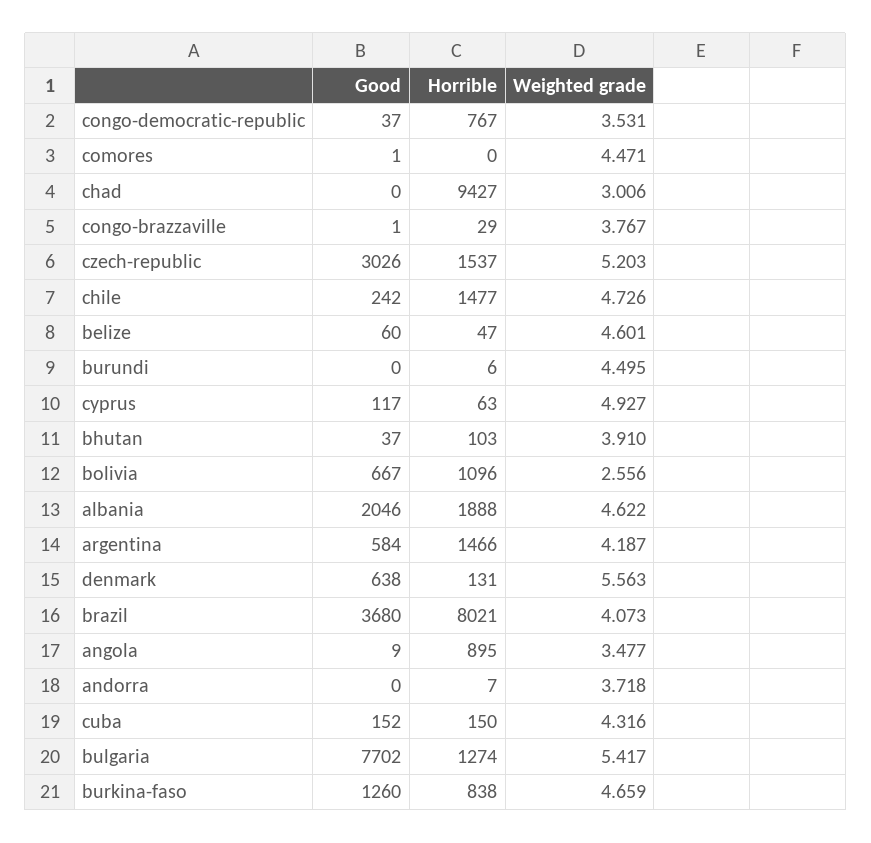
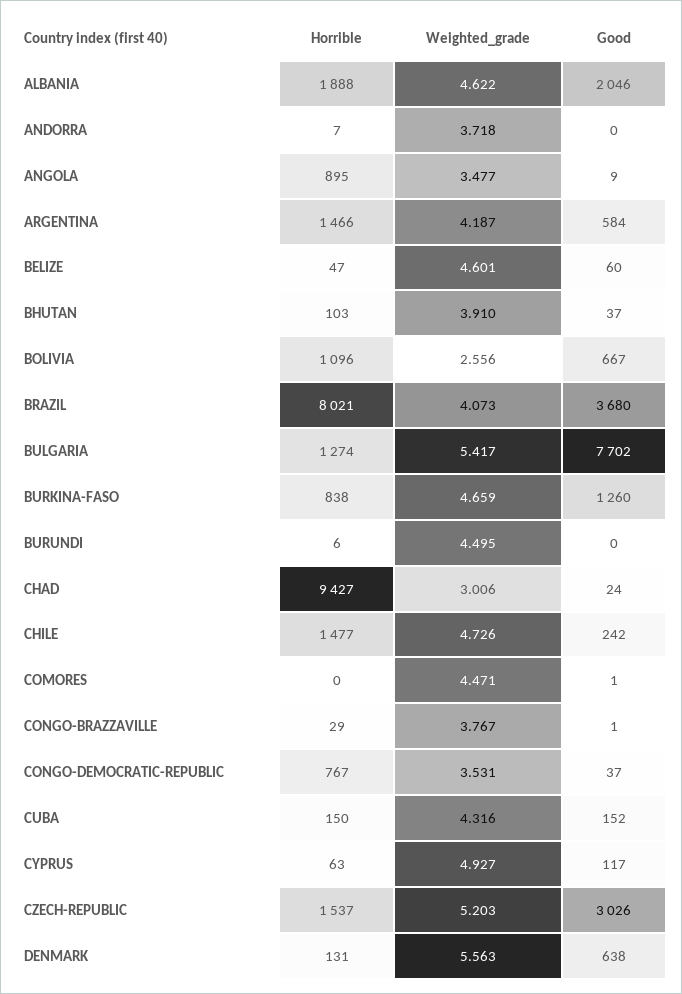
  {
    "Good": {
      "congo-democratic-republic": 37,
      "comores": 1,
-     "chad": 0,
+     "chad": 24,
      "congo-brazzaville": 1,
      "czech-republic": 3026,
      "chile": 242,
      "belize": 60,
      "burundi": 0,
      "cyprus": 117,
      "bhutan": 37,
      "bolivia": 667,
      "albania": 2046,
      "argentina": 584,
      "denmark": 638,
      "brazil": 3680,
      "angola": 9,
      "andorra": 0,
      "cuba": 152,
      "bulgaria": 7702,
      "burkina-faso": 1260
    },
    "Horrible": {
      "congo-democratic-republic": 767,
      "comores": 0,
      "chad": 9427,
      "congo-brazzaville": 29,
      "czech-republic": 1537,
      "chile": 1477,
      "belize": 47,
      "burundi": 6,
      "cyprus": 63,
      "bhutan": 103,
      "bolivia": 1096,
      "albania": 1888,
      "argentina": 1466,
      "denmark": 131,
      "brazil": 8021,
      "angola": 895,
      "andorra": 7,
      "cuba": 150,
      "bulgaria": 1274,
      "burkina-faso": 838
    },
    "Weighted grade": {
      "congo-democratic-republic": 3.531,
      "comores": 4.471,
      "chad": 3.006,
      "congo-brazzaville": 3.767,
      "czech-republic": 5.203,
      "chile": 4.726,
      "belize": 4.601,
      "burundi": 4.495,
      "cyprus": 4.927,
      "bhutan": 3.91,
      "bolivia": 2.556,
      "albania": 4.622,
      "argentina": 4.187,
      "denmark": 5.563,
      "brazil": 4.073,
      "angola": 3.477,
      "andorra": 3.718,
      "cuba": 4.316,
      "bulgaria": 5.417,
      "burkina-faso": 4.659
    }
  }

